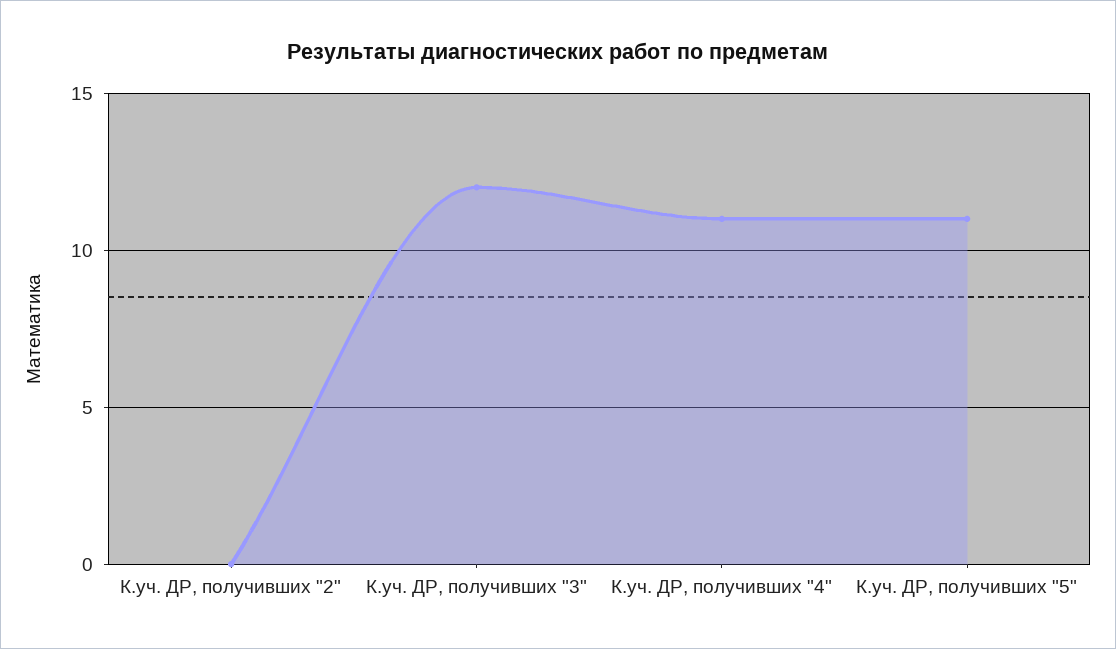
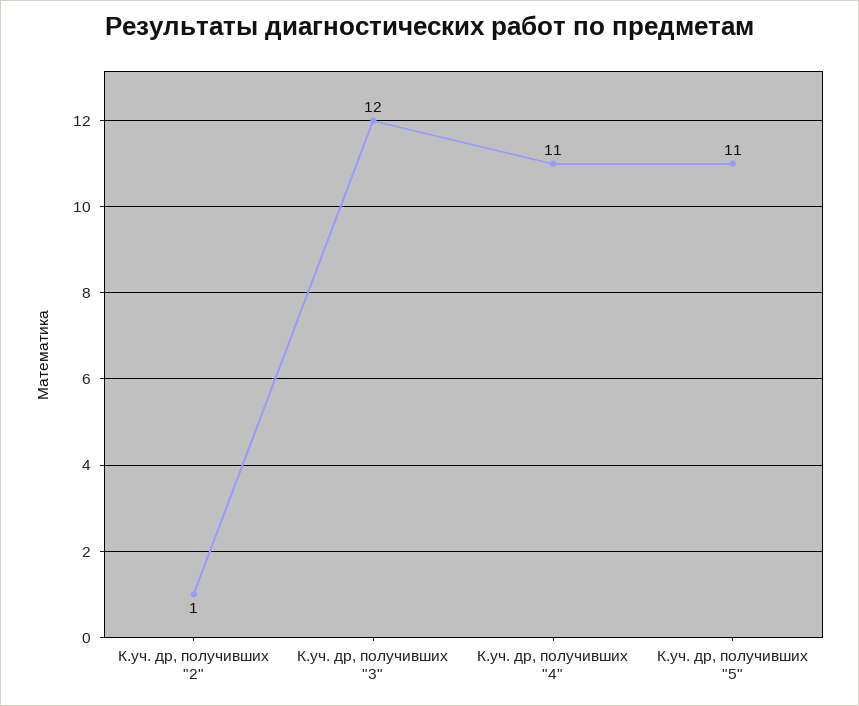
  {
-   "К.уч. ДР, получивших \"2\"": 0,
+   "К.уч. ДР, получивших \"2\"": 1,
    "К.уч. ДР, получивших \"3\"": 12,
    "К.уч. ДР, получивших \"4\"": 11,
    "К.уч. ДР, получивших \"5\"": 11
  }

